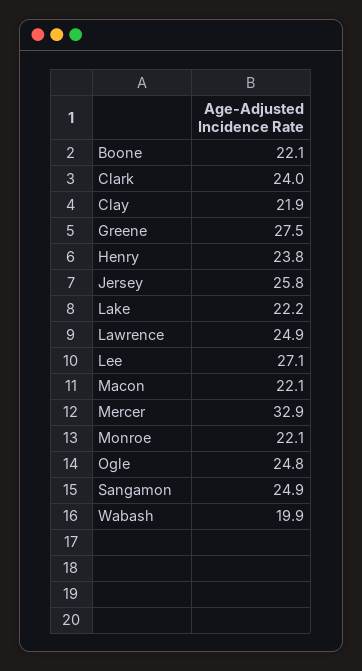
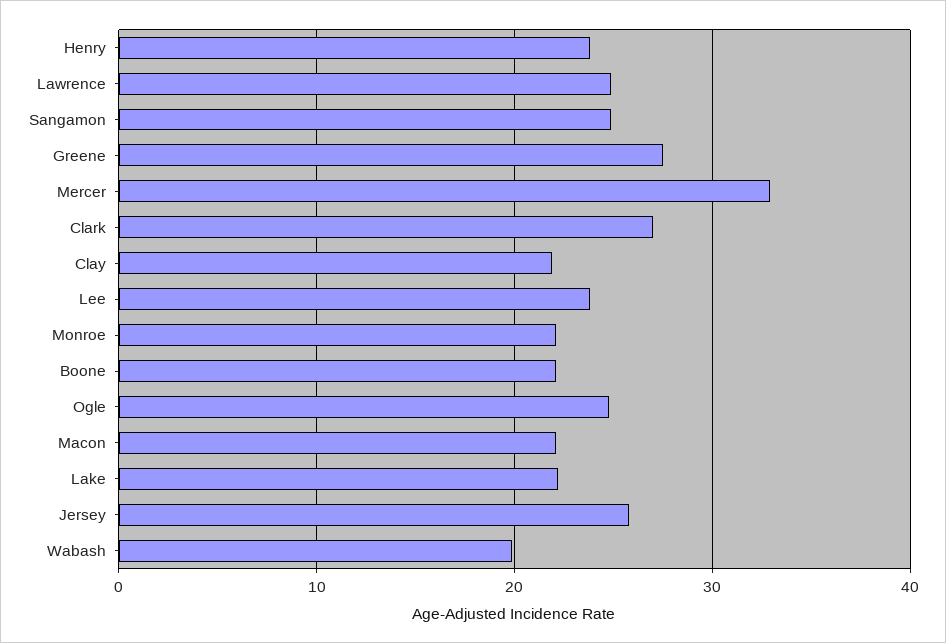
  {
    "Boone": 22.1,
-   "Clark": 24,
+   "Clark": 27,
    "Clay": 21.9,
    "Greene": 27.5,
    "Henry": 23.8,
    "Jersey": 25.8,
    "Lake": 22.2,
    "Lawrence": 24.9,
-   "Lee": 27.1,
+   "Lee": 24,
    "Macon": 22.1,
    "Mercer": 32.9,
    "Monroe": 22.1,
    "Ogle": 24.8,
    "Sangamon": 24.9,
    "Wabash": 19.9
  }

